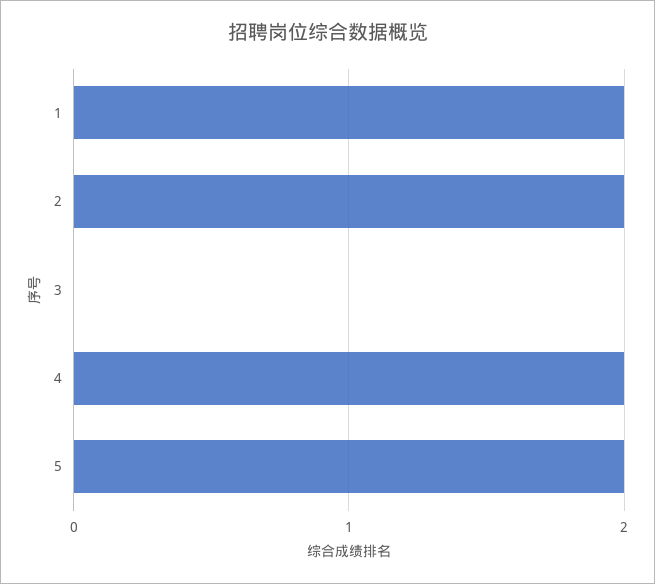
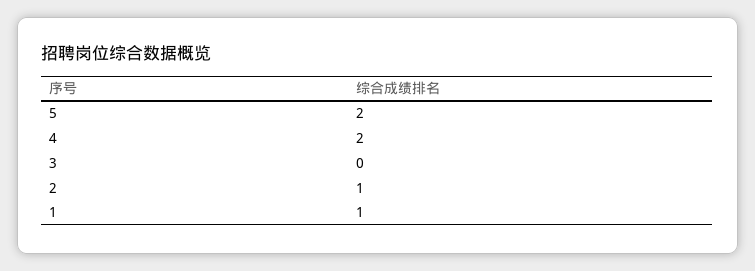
  {
-   "1": 2,
+   "1": 1,
-   "2": 2,
+   "2": 1,
    "3": 0,
    "4": 2,
    "5": 2
  }

